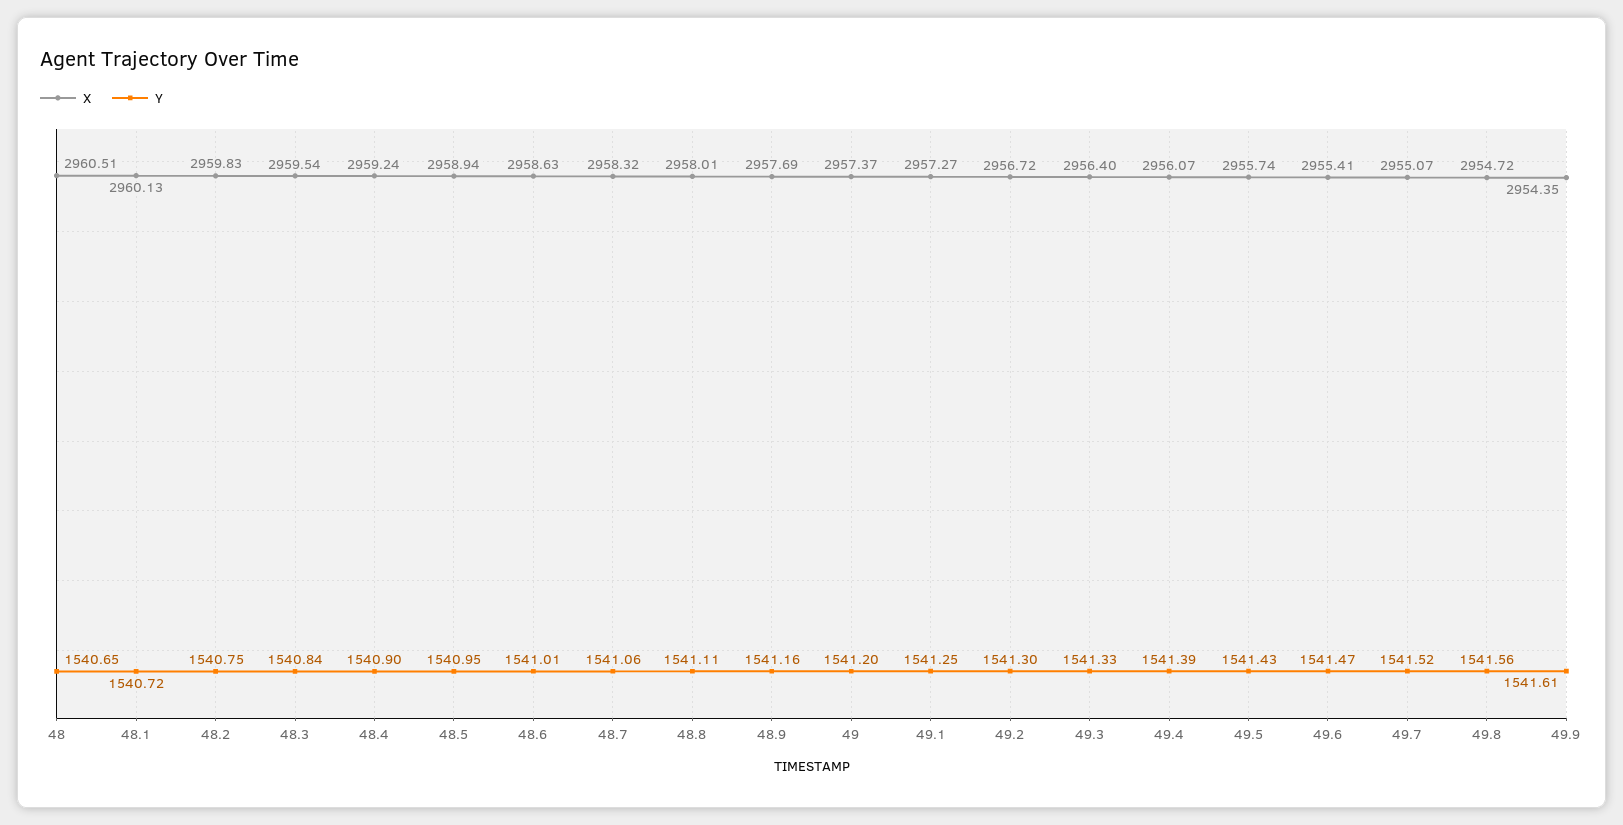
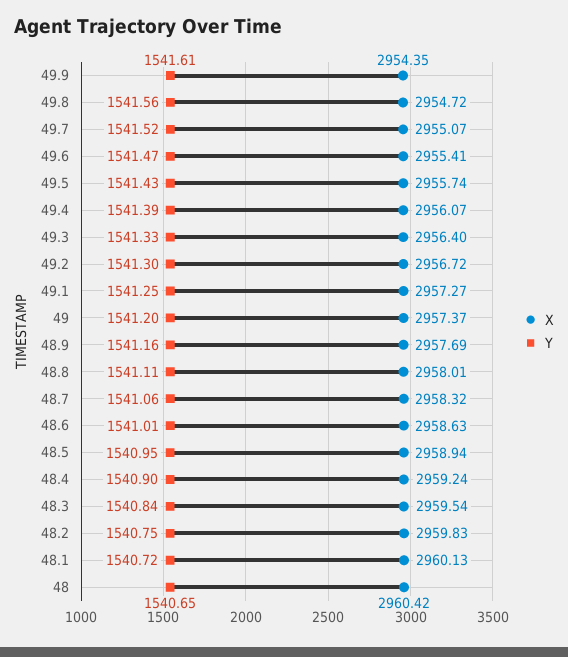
  {
    "X": {
-     "48": 2960.51,
+     "48": 2960.42,
      "48.1": 2960.13,
      "48.2": 2959.83,
      "48.3": 2959.54,
      "48.4": 2959.24,
      "48.5": 2958.94,
      "48.6": 2958.63,
      "48.7": 2958.32,
      "48.8": 2958.01,
      "48.9": 2957.69,
      "49": 2957.37,
      "49.1": 2957.27,
      "49.2": 2956.72,
      "49.3": 2956.4,
      "49.4": 2956.07,
      "49.5": 2955.74,
      "49.6": 2955.41,
      "49.7": 2955.07,
      "49.8": 2954.72,
      "49.9": 2954.35
    },
    "Y": {
      "48": 1540.65,
      "48.1": 1540.72,
      "48.2": 1540.75,
      "48.3": 1540.84,
      "48.4": 1540.9,
      "48.5": 1540.95,
      "48.6": 1541.01,
      "48.7": 1541.06,
      "48.8": 1541.11,
      "48.9": 1541.16,
      "49": 1541.2,
      "49.1": 1541.25,
      "49.2": 1541.3,
      "49.3": 1541.33,
      "49.4": 1541.39,
      "49.5": 1541.43,
      "49.6": 1541.47,
      "49.7": 1541.52,
      "49.8": 1541.56,
      "49.9": 1541.61
    }
  }

